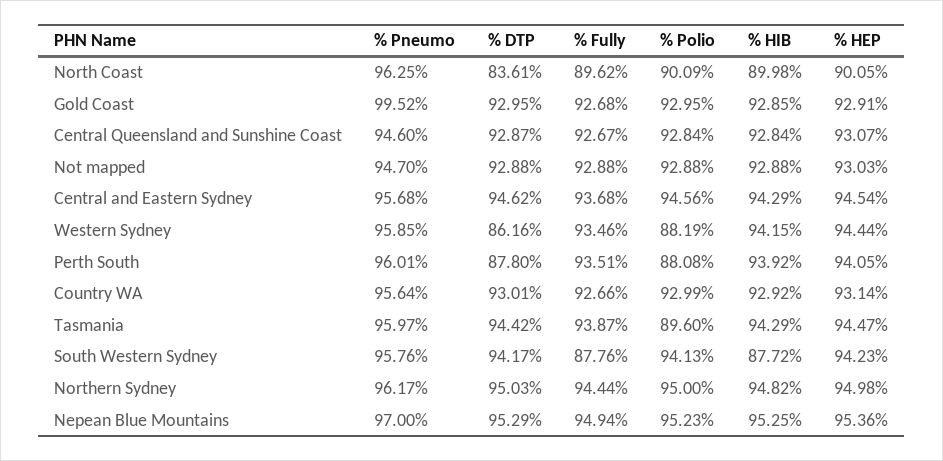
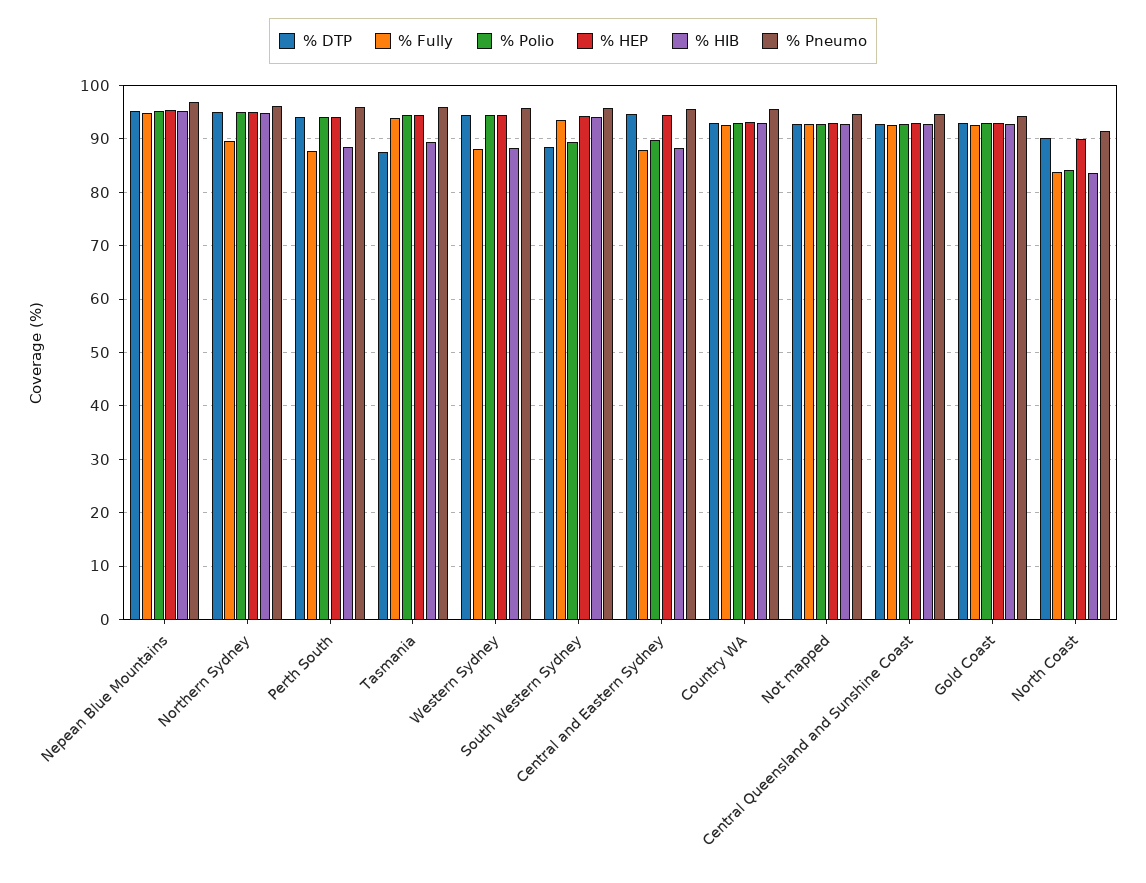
  {
    "% Pneumo": {
-     "North Coast": 96.25,
+     "North Coast": 92,
-     "Gold Coast": 99.52,
+     "Gold Coast": 94,
      "Central Queensland and Sunshine Coast": 94.6,
      "Not mapped": 94.7,
      "Central and Eastern Sydney": 95.68,
      "Western Sydney": 95.85,
      "Perth South": 96.01,
      "Country WA": 95.64,
      "Tasmania": 95.97,
      "South Western Sydney": 95.76,
      "Northern Sydney": 96.17,
      "Nepean Blue Mountains": 97
    },
    "% DTP": {
-     "North Coast": 83.61,
+     "North Coast": 90,
      "Gold Coast": 92.95,
      "Central Queensland and Sunshine Coast": 92.87,
      "Not mapped": 92.88,
      "Central and Eastern Sydney": 94.62,
-     "Western Sydney": 86.16,
+     "Western Sydney": 94,
-     "Perth South": 87.8,
+     "Perth South": 94,
      "Country WA": 93.01,
-     "Tasmania": 94.42,
+     "Tasmania": 88,
-     "South Western Sydney": 94.17,
+     "South Western Sydney": 88,
      "Northern Sydney": 95.03,
      "Nepean Blue Mountains": 95.29
    },
    "% Fully": {
-     "North Coast": 89.62,
+     "North Coast": 84,
      "Gold Coast": 92.68,
      "Central Queensland and Sunshine Coast": 92.67,
      "Not mapped": 92.88,
-     "Central and Eastern Sydney": 93.68,
+     "Central and Eastern Sydney": 88,
-     "Western Sydney": 93.46,
+     "Western Sydney": 88,
-     "Perth South": 93.51,
+     "Perth South": 88,
      "Country WA": 92.66,
      "Tasmania": 93.87,
-     "South Western Sydney": 87.76,
+     "South Western Sydney": 94,
-     "Northern Sydney": 94.44,
+     "Northern Sydney": 90,
      "Nepean Blue Mountains": 94.94
    },
    "% Polio": {
-     "North Coast": 90.09,
+     "North Coast": 84,
      "Gold Coast": 92.95,
      "Central Queensland and Sunshine Coast": 92.84,
      "Not mapped": 92.88,
-     "Central and Eastern Sydney": 94.56,
+     "Central and Eastern Sydney": 90,
-     "Western Sydney": 88.19,
+     "Western Sydney": 94,
-     "Perth South": 88.08,
+     "Perth South": 94,
      "Country WA": 92.99,
-     "Tasmania": 89.6,
+     "Tasmania": 94,
-     "South Western Sydney": 94.13,
+     "South Western Sydney": 90,
      "Northern Sydney": 95,
      "Nepean Blue Mountains": 95.23
    },
    "% HIB": {
-     "North Coast": 89.98,
+     "North Coast": 84,
      "Gold Coast": 92.85,
      "Central Queensland and Sunshine Coast": 92.84,
      "Not mapped": 92.88,
-     "Central and Eastern Sydney": 94.29,
+     "Central and Eastern Sydney": 88,
-     "Western Sydney": 94.15,
+     "Western Sydney": 88,
-     "Perth South": 93.92,
+     "Perth South": 88,
      "Country WA": 92.92,
-     "Tasmania": 94.29,
+     "Tasmania": 90,
-     "South Western Sydney": 87.72,
+     "South Western Sydney": 94,
      "Northern Sydney": 94.82,
      "Nepean Blue Mountains": 95.25
    },
    "% HEP": {
      "North Coast": 90.05,
      "Gold Coast": 92.91,
      "Central Queensland and Sunshine Coast": 93.07,
      "Not mapped": 93.03,
      "Central and Eastern Sydney": 94.54,
      "Western Sydney": 94.44,
      "Perth South": 94.05,
      "Country WA": 93.14,
      "Tasmania": 94.47,
      "South Western Sydney": 94.23,
      "Northern Sydney": 94.98,
      "Nepean Blue Mountains": 95.36
    }
  }

